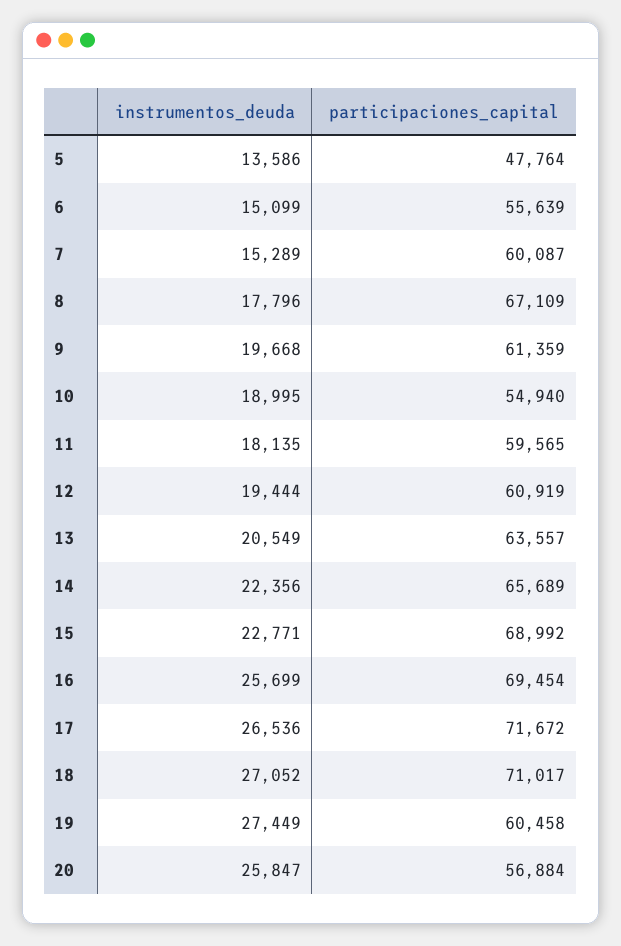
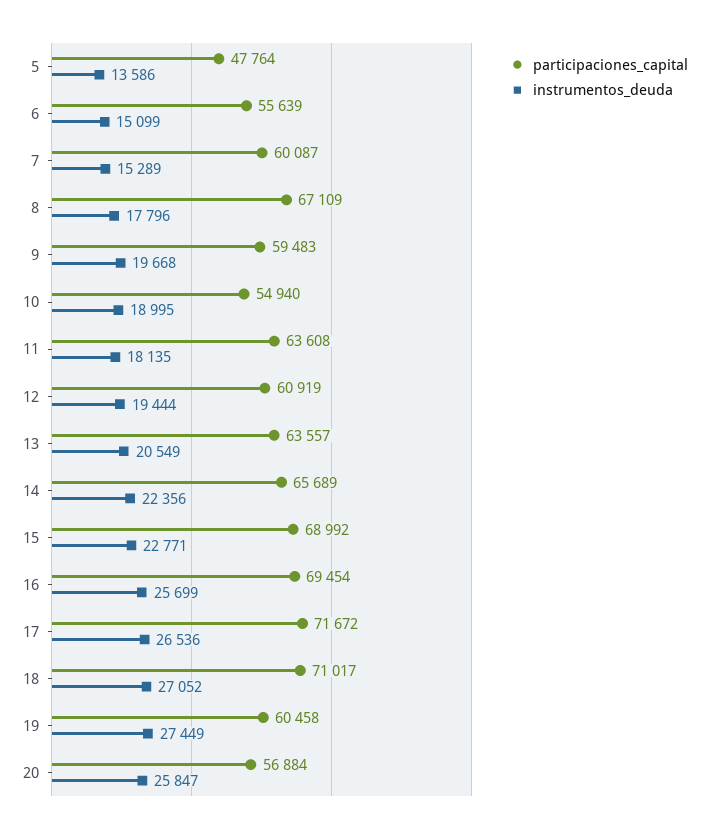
  {
    "instrumentos_deuda": {
      "5": 13586,
      "6": 15099,
      "7": 15289,
      "8": 17796,
      "9": 19668,
      "10": 18995,
      "11": 18135,
      "12": 19444,
      "13": 20549,
      "14": 22356,
      "15": 22771,
      "16": 25699,
      "17": 26536,
      "18": 27052,
      "19": 27449,
      "20": 25847
    },
    "participaciones_capital": {
      "5": 47764,
      "6": 55639,
      "7": 60087,
      "8": 67109,
-     "9": 61359,
+     "9": 59483,
      "10": 54940,
-     "11": 59565,
+     "11": 63608,
      "12": 60919,
      "13": 63557,
      "14": 65689,
      "15": 68992,
      "16": 69454,
      "17": 71672,
      "18": 71017,
      "19": 60458,
      "20": 56884
    }
  }

